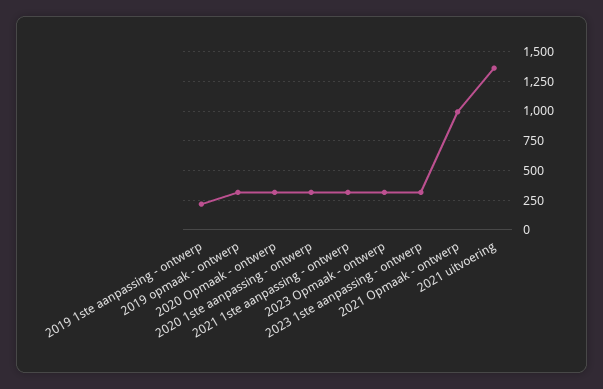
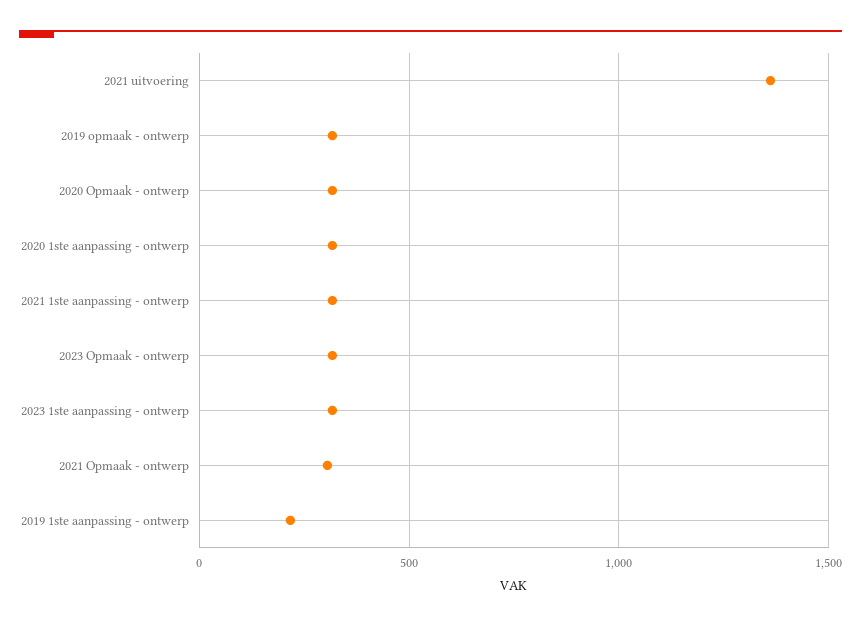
  {
    "2019 1ste aanpassing - ontwerp": 200,
    "2019 opmaak - ontwerp": 300,
    "2020 Opmaak - ontwerp": 300,
    "2020 1ste aanpassing - ontwerp": 300,
    "2021 1ste aanpassing - ontwerp": 300,
    "2023 Opmaak - ontwerp": 300,
    "2023 1ste aanpassing - ontwerp": 300,
-   "2021 Opmaak - ontwerp": 1000,
+   "2021 Opmaak - ontwerp": 300,
    "2021 uitvoering": 1350
  }

